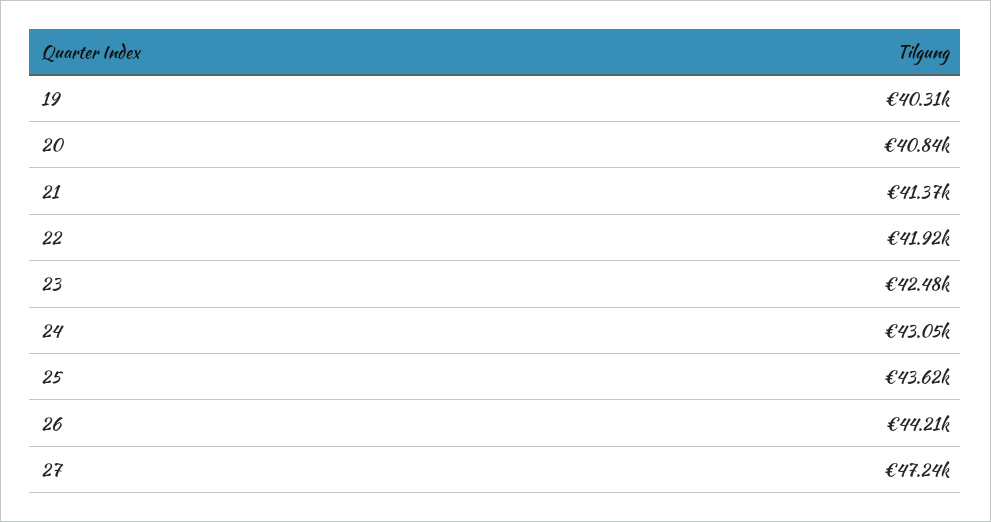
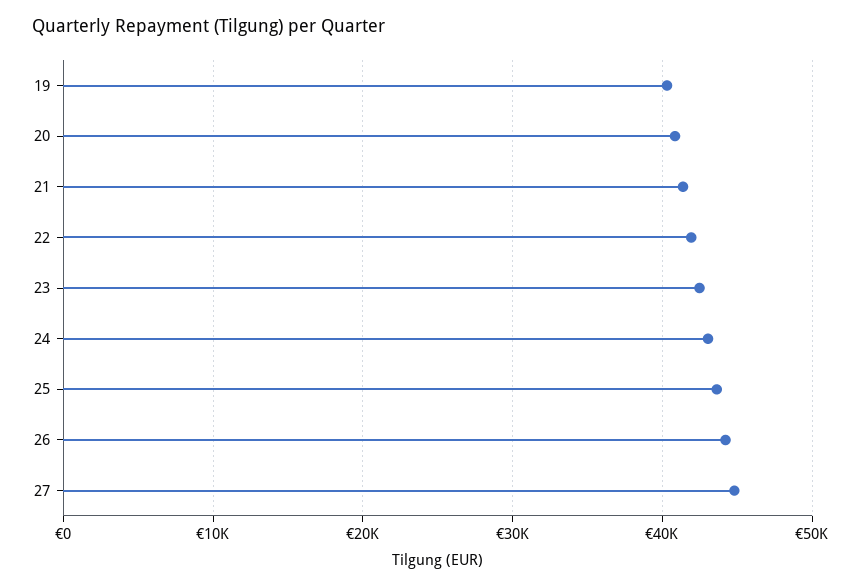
  {
    "19": 40310,
    "20": 40840,
    "21": 41370,
    "22": 41920,
    "23": 42480,
    "24": 43050,
    "25": 43620,
    "26": 44210,
-   "27": 47240
+   "27": 45000
  }

